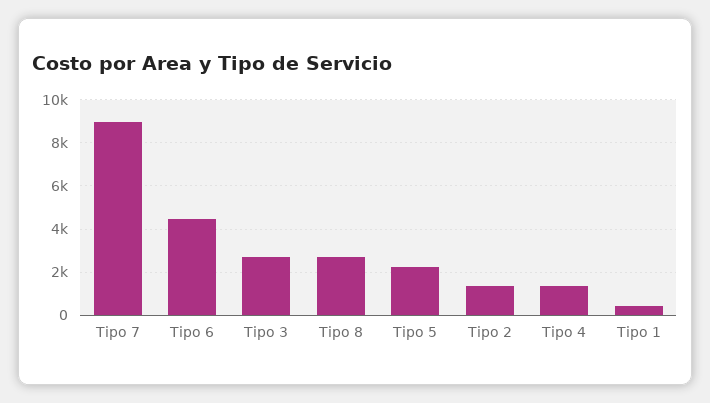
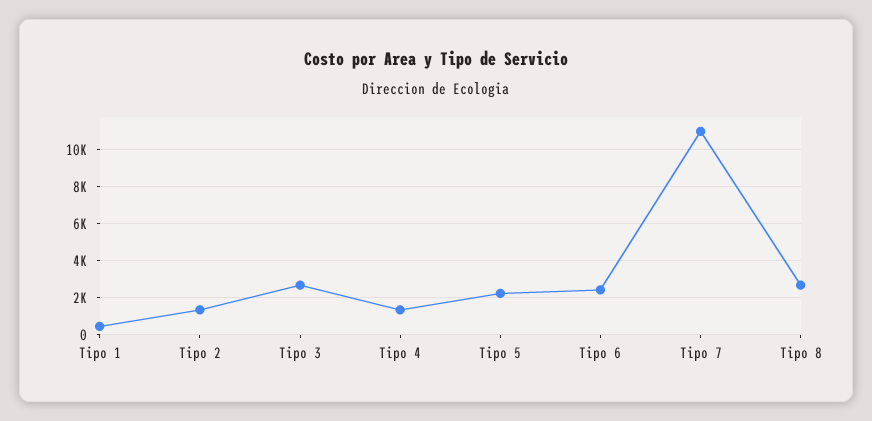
  {
-   "Tipo 7": 9000,
+   "Tipo 7": 11000,
-   "Tipo 6": 4500,
+   "Tipo 6": 2500,
    "Tipo 3": 2500,
    "Tipo 8": 2500,
    "Tipo 5": 2000,
    "Tipo 2": 1500,
    "Tipo 4": 1500,
    "Tipo 1": 500
  }

